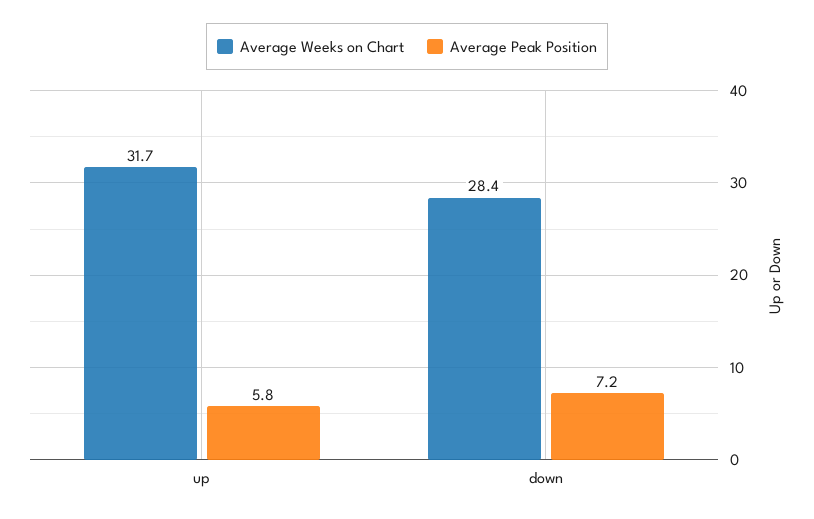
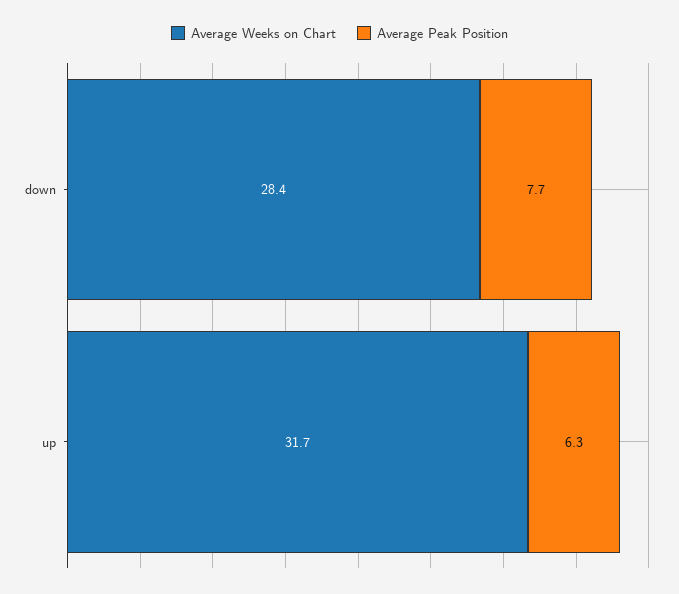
  {
    "Average Weeks on Chart": {
      "up": 31.7,
      "down": 28.4
    },
    "Average Peak Position": {
-     "up": 5.8,
+     "up": 6.3,
-     "down": 7.2
+     "down": 7.7
    }
  }

